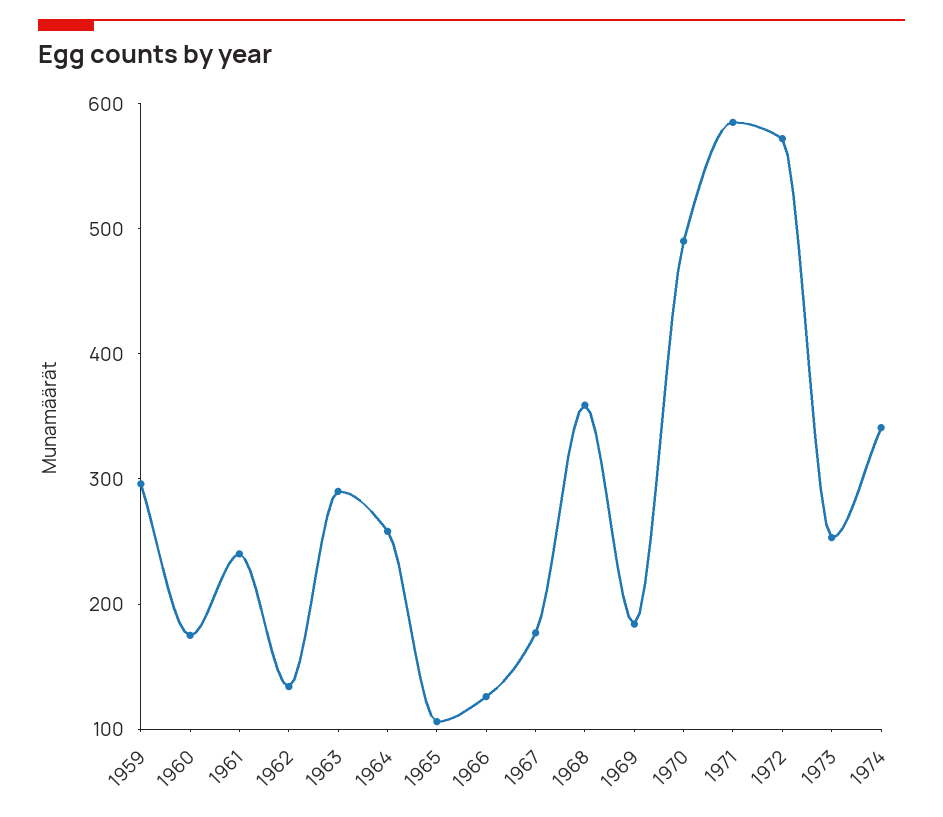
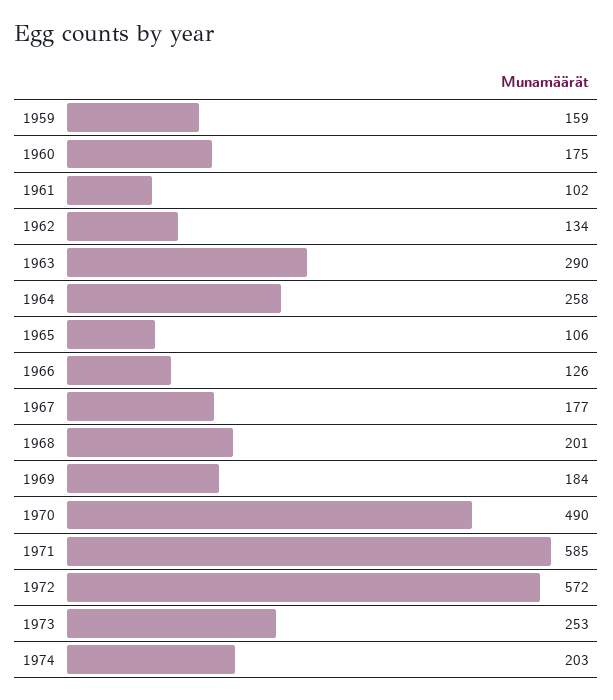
  {
-   "1959": 300,
+   "1959": 159,
    "1960": 175,
-   "1961": 240,
+   "1961": 102,
    "1962": 134,
    "1963": 290,
    "1964": 258,
    "1965": 106,
    "1966": 126,
    "1967": 177,
-   "1968": 360,
+   "1968": 201,
    "1969": 184,
    "1970": 490,
    "1971": 585,
    "1972": 572,
    "1973": 253,
-   "1974": 340
+   "1974": 203
  }

